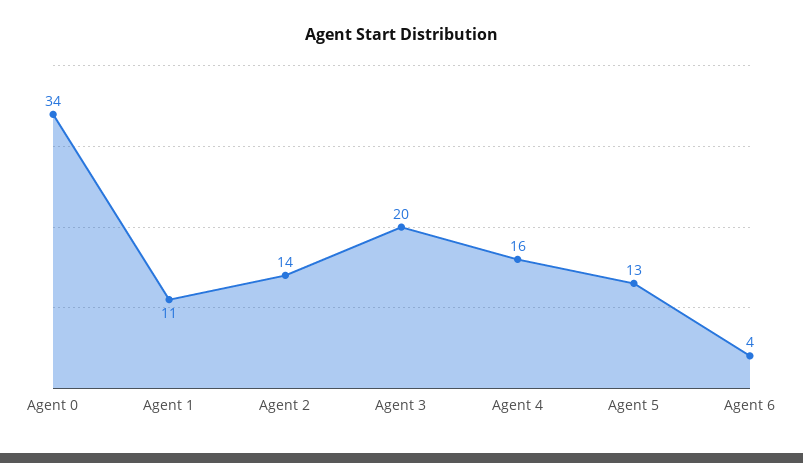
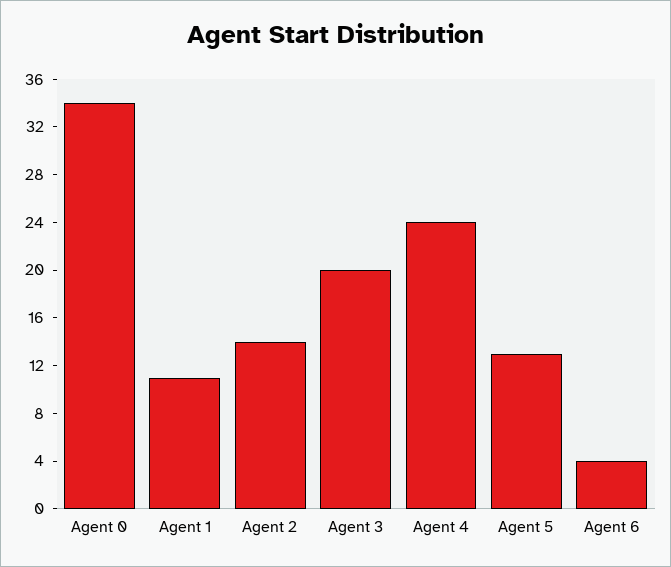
  {
    "Agent 0": 34,
    "Agent 1": 11,
    "Agent 2": 14,
    "Agent 3": 20,
-   "Agent 4": 16,
+   "Agent 4": 24,
    "Agent 5": 13,
    "Agent 6": 4
  }

